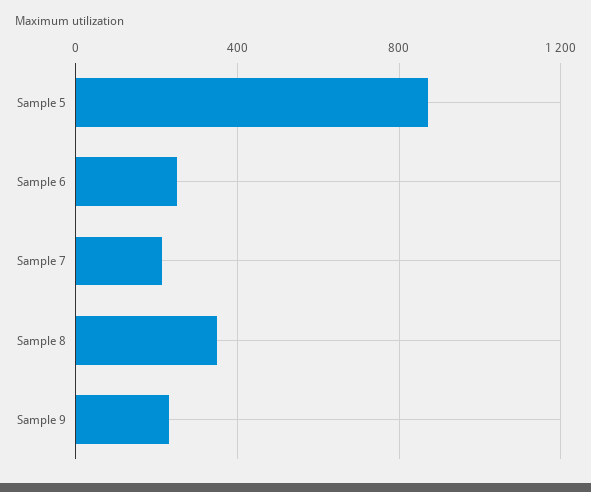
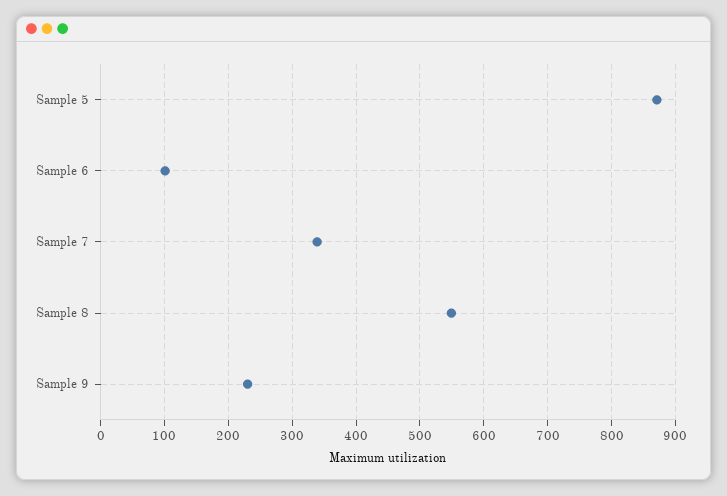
  {
    "Sample 5": 870,
-   "Sample 6": 250,
+   "Sample 6": 100,
-   "Sample 7": 200,
+   "Sample 7": 340,
-   "Sample 8": 350,
+   "Sample 8": 550,
    "Sample 9": 230
  }

